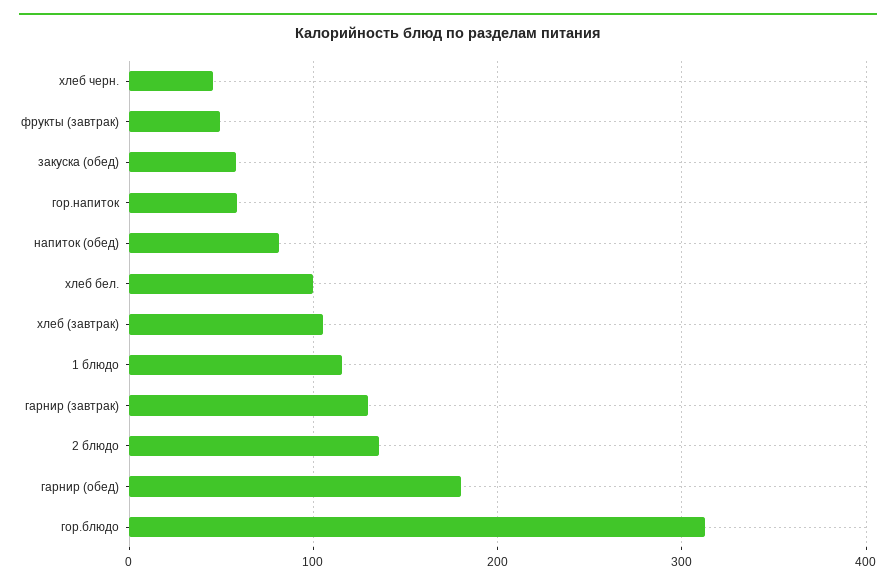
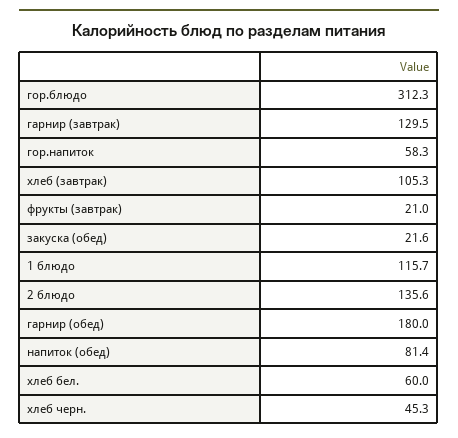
  {
    "хлеб черн.": 45.3,
-   "фрукты (завтрак)": 50,
+   "фрукты (завтрак)": 21,
-   "закуска (обед)": 60,
+   "закуска (обед)": 21.6,
    "гор.напиток": 58.3,
    "напиток (обед)": 81.4,
-   "хлеб бел.": 100,
+   "хлеб бел.": 60,
    "хлеб (завтрак)": 105.3,
    "1 блюдо": 115.7,
    "гарнир (завтрак)": 129.5,
    "2 блюдо": 135.6,
    "гарнир (обед)": 180,
    "гор.блюдо": 312.3
  }

